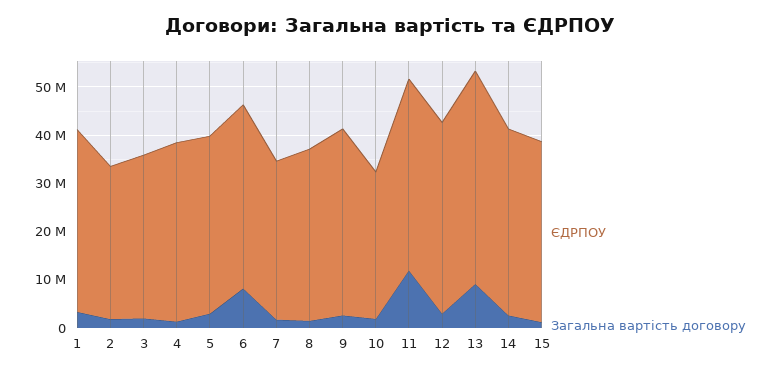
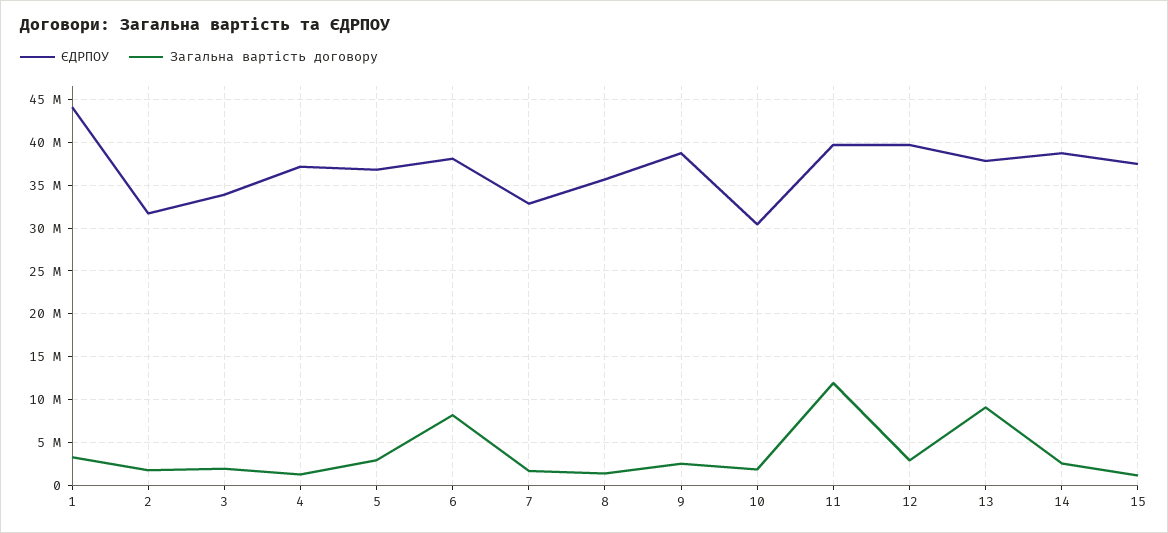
  {
    "ЄДРПОУ": {
-     "1": 38000000,
+     "1": 44000000,
      "2": 32000000,
      "3": 34000000,
      "4": 37000000,
      "5": 37000000,
      "6": 38000000,
      "7": 33000000,
      "8": 36000000,
      "9": 39000000,
      "10": 30000000,
      "11": 40000000,
      "12": 40000000,
-     "13": 44000000,
+     "13": 38000000,
      "14": 39000000,
      "15": 37000000
    },
    "Загальна вартість договору": {
      "1": 3000000,
      "2": 2000000,
      "3": 2000000,
      "4": 1000000,
      "5": 3000000,
      "6": 8000000,
      "7": 2000000,
      "8": 1000000,
      "9": 3000000,
      "10": 2000000,
      "11": 12000000,
      "12": 3000000,
      "13": 9000000,
      "14": 3000000,
      "15": 1000000
    }
  }

